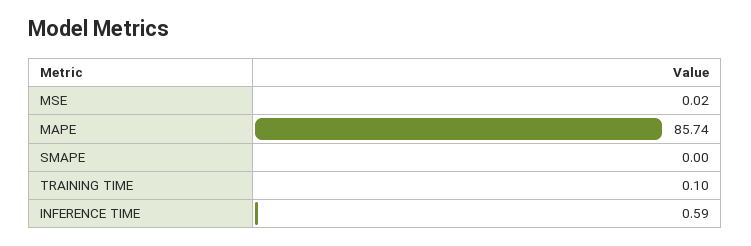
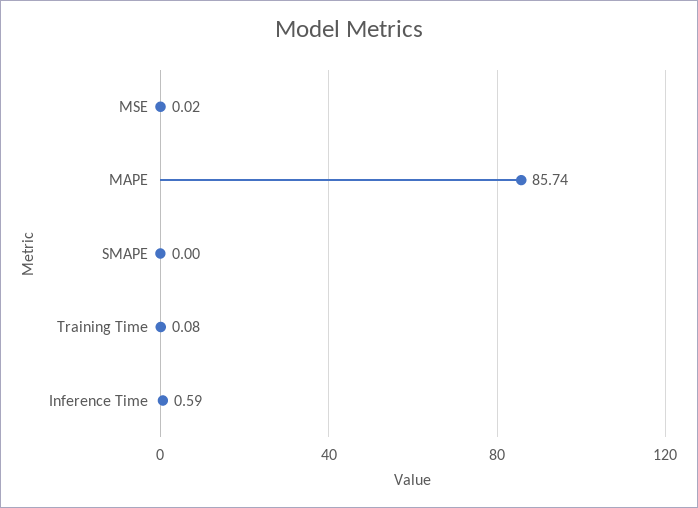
  {
    "MSE": 0.02,
    "MAPE": 85.74,
    "SMAPE": 0,
-   "TRAINING TIME": 0.1,
+   "TRAINING TIME": 0.08,
    "INFERENCE TIME": 0.59
  }

